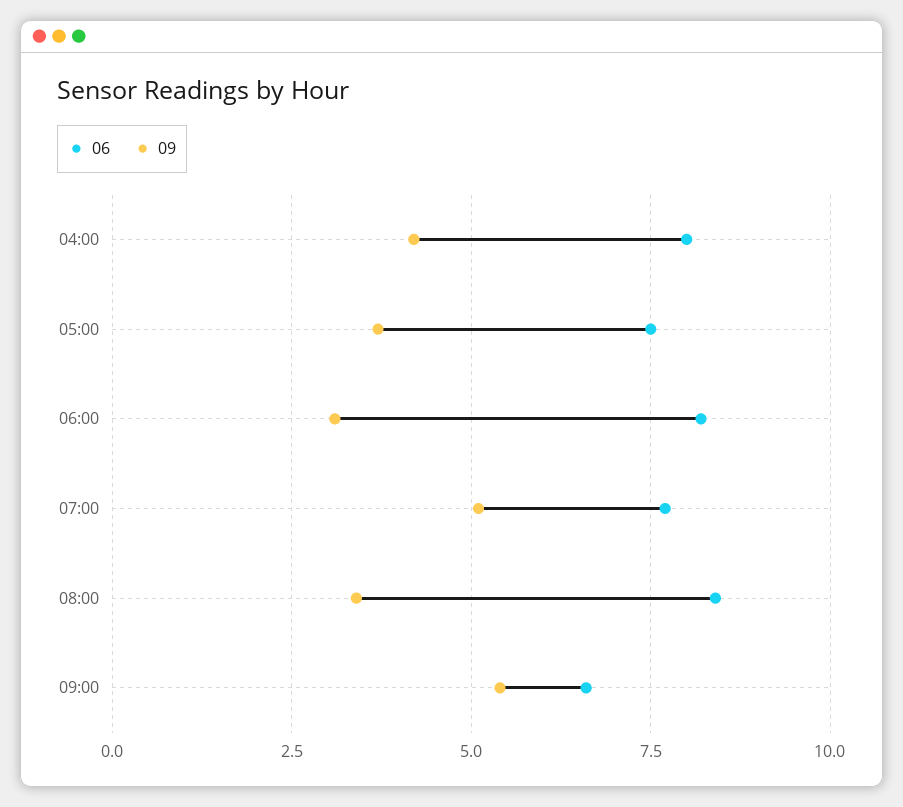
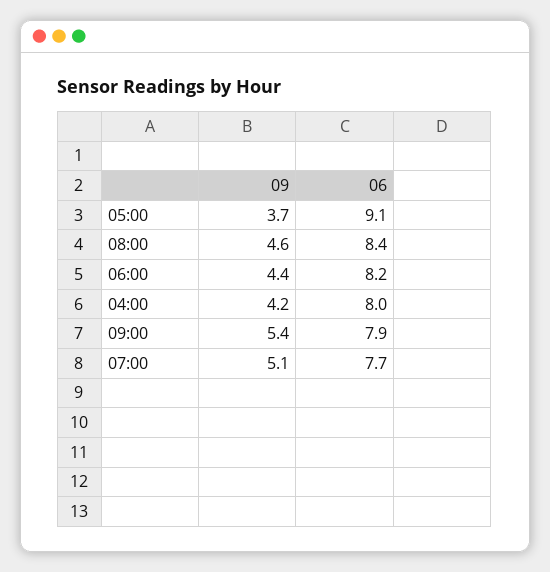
  {
    "06": {
      "04:00": 8,
-     "05:00": 7.5,
+     "05:00": 9.1,
      "06:00": 8.2,
      "07:00": 7.7,
      "08:00": 8.4,
-     "09:00": 6.5
+     "09:00": 7.9
    },
    "09": {
      "04:00": 4.2,
      "05:00": 3.7,
-     "06:00": 3,
+     "06:00": 4.4,
      "07:00": 5.1,
-     "08:00": 3.5,
+     "08:00": 4.6,
      "09:00": 5.4
    }
  }

